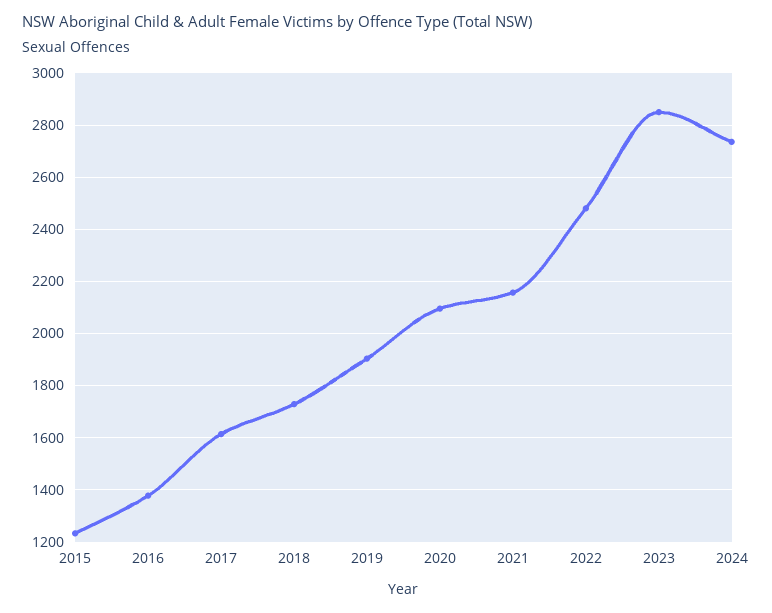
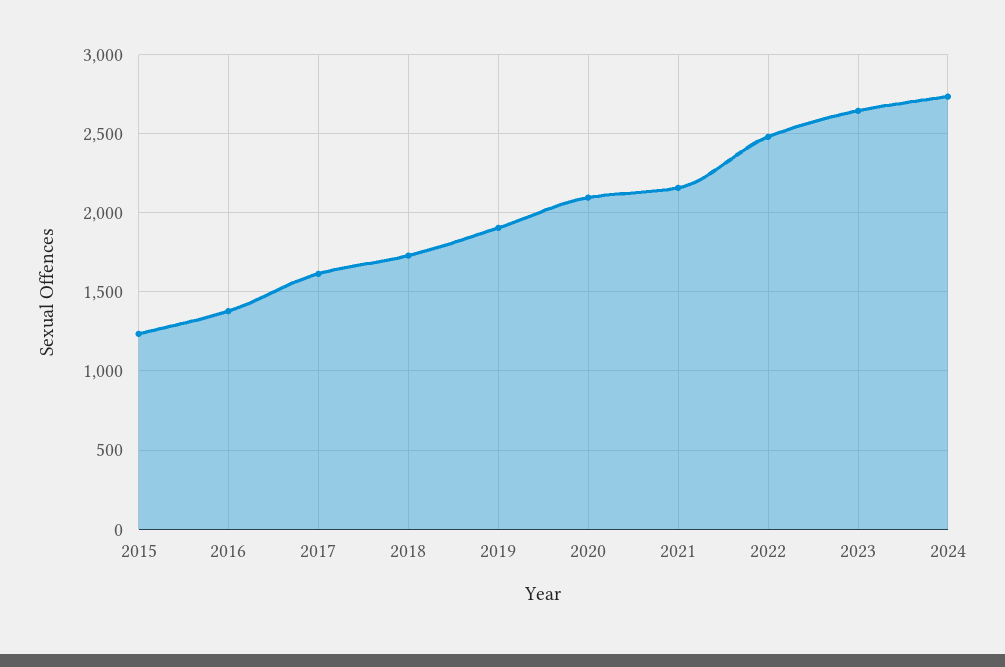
  {
    "2015": 1225,
    "2016": 1375,
    "2017": 1625,
    "2018": 1725,
    "2019": 1900,
    "2020": 2100,
    "2021": 2150,
    "2022": 2475,
-   "2023": 2850,
+   "2023": 2650,
    "2024": 2725
  }

